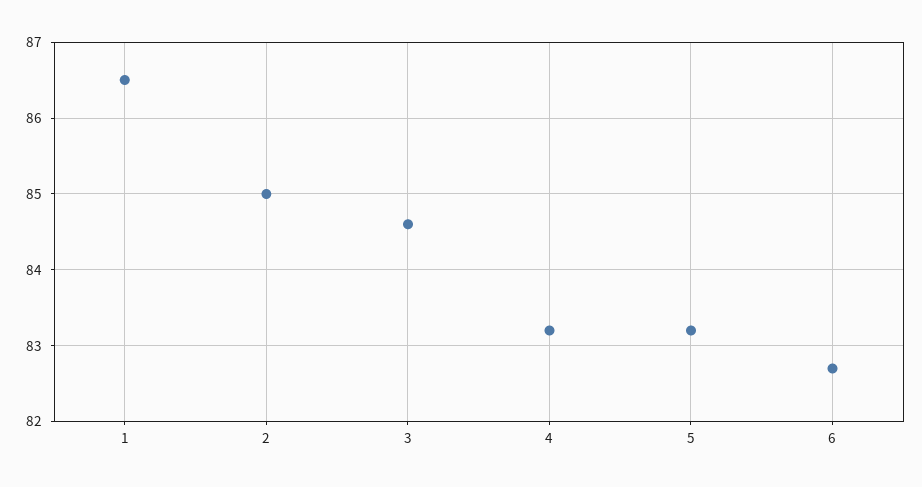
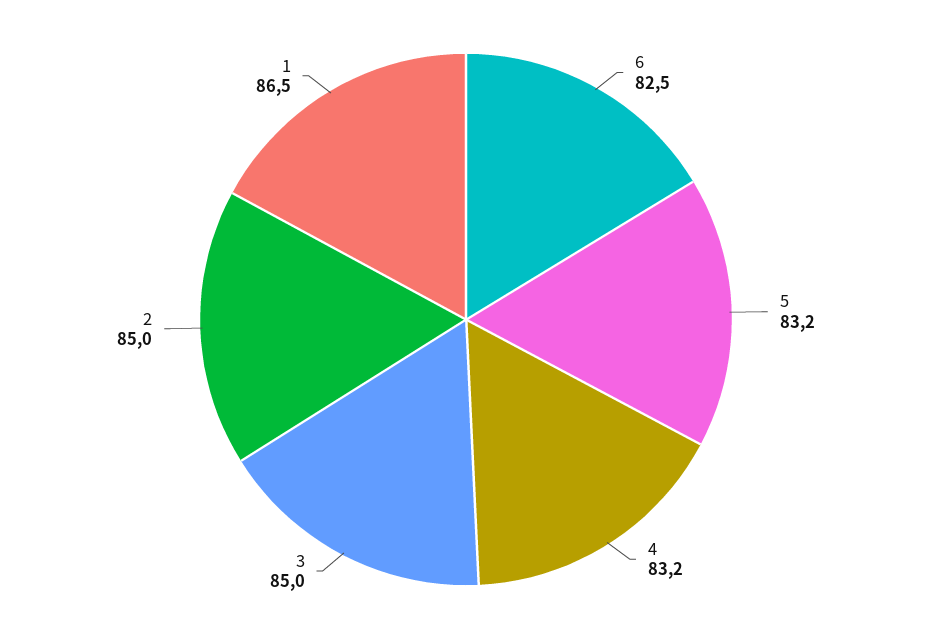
  {
    "1": 86.5,
    "2": 85,
-   "3": 84.6,
+   "3": 85,
    "4": 83.2,
    "5": 83.2,
-   "6": 82.7
+   "6": 82.5
  }

